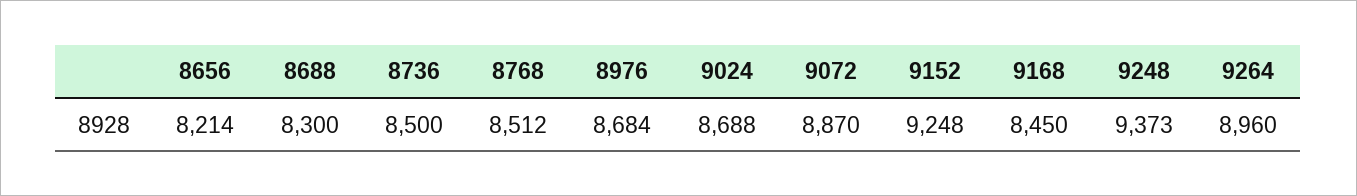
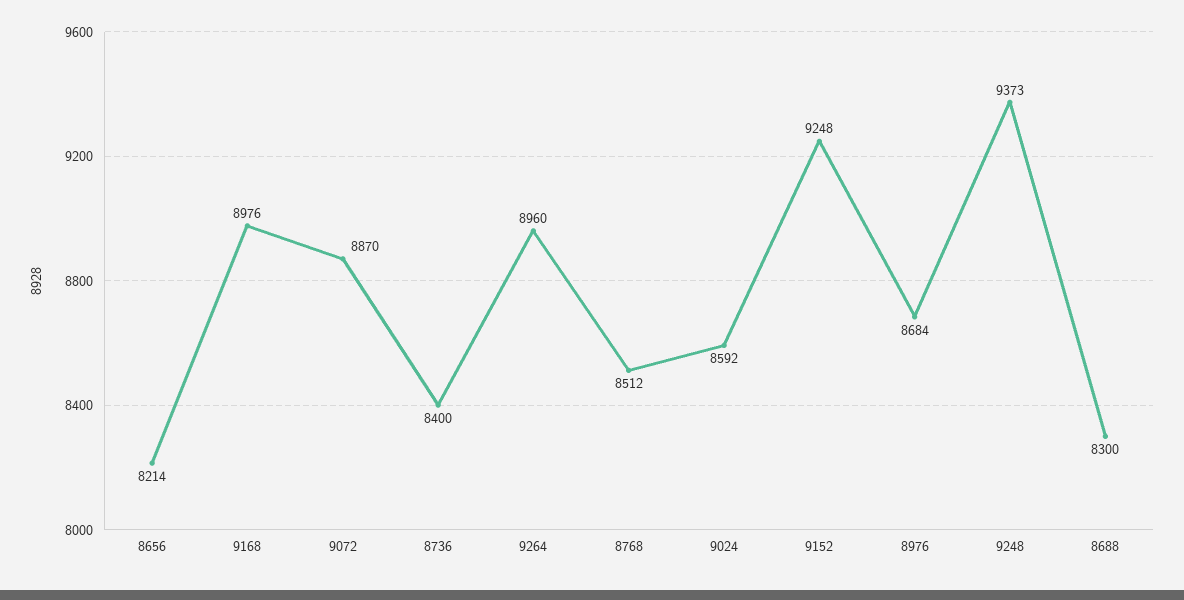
  {
    "8656": 8214,
    "8688": 8300,
-   "8736": 8500,
+   "8736": 8400,
    "8768": 8512,
    "8976": 8684,
-   "9024": 8688,
+   "9024": 8592,
    "9072": 8870,
    "9152": 9248,
-   "9168": 8450,
+   "9168": 8976,
    "9248": 9373,
    "9264": 8960
  }

